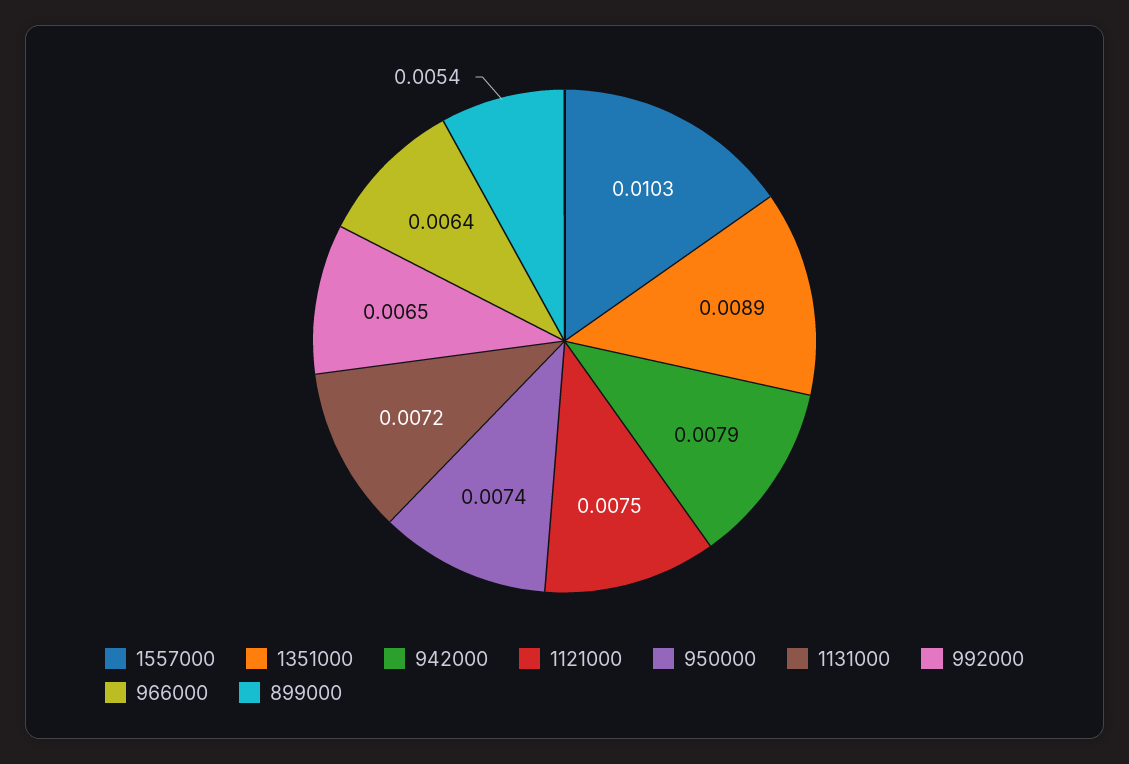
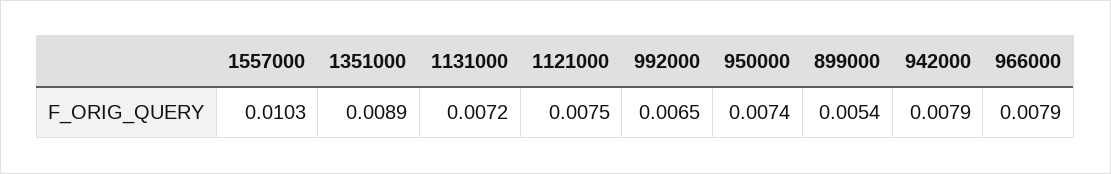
  {
    "1557000": 0.0103,
    "1351000": 0.0089,
    "942000": 0.0079,
    "1121000": 0.0075,
    "950000": 0.0074,
    "1131000": 0.0072,
    "992000": 0.0065,
-   "966000": 0.0064,
+   "966000": 0.0079,
    "899000": 0.0054
  }

